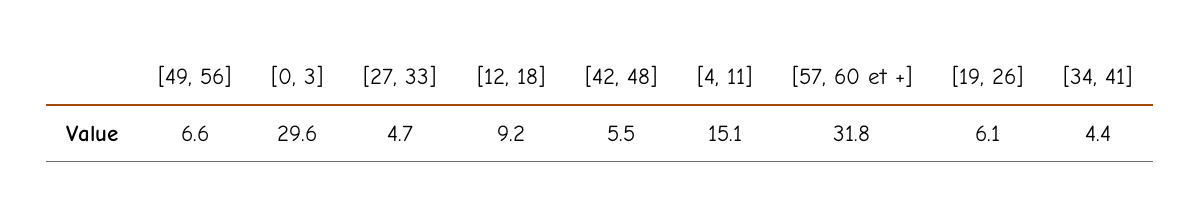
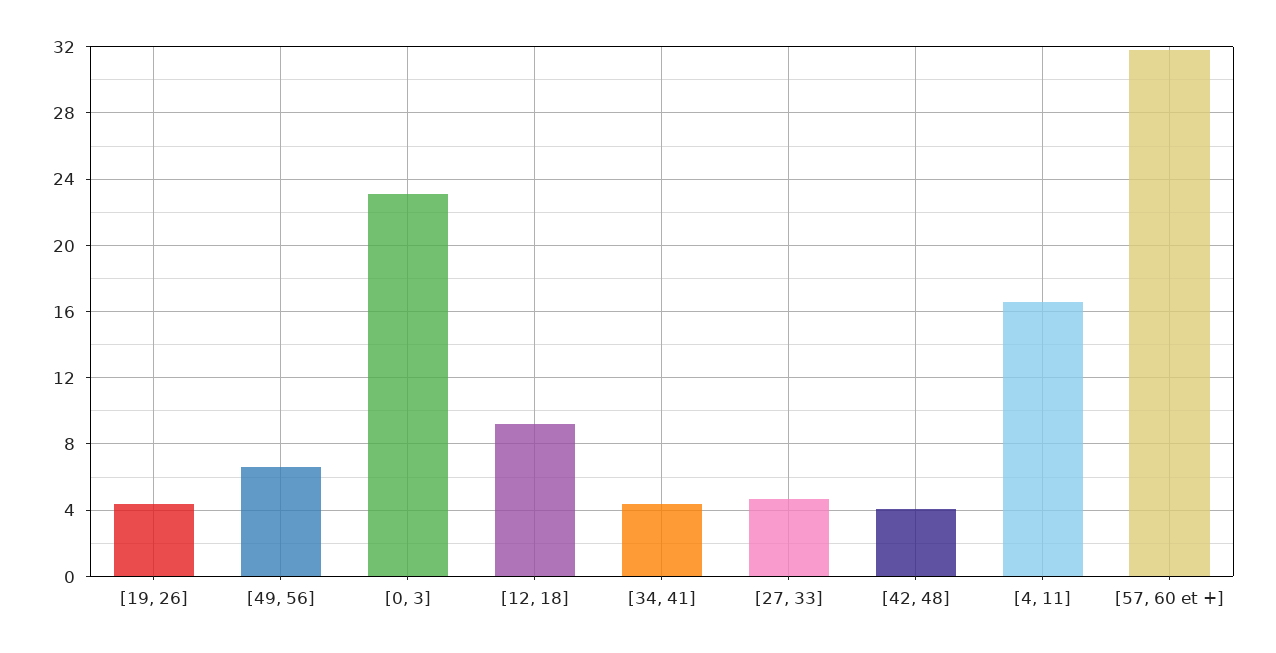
  {
    "[49, 56]": 6.6,
-   "[0, 3]": 29.6,
+   "[0, 3]": 23,
    "[27, 33]": 4.7,
    "[12, 18]": 9.2,
-   "[42, 48]": 5.5,
+   "[42, 48]": 4,
-   "[4, 11]": 15.1,
+   "[4, 11]": 16.5,
    "[57, 60 et +]": 31.8,
-   "[19, 26]": 6.1,
+   "[19, 26]": 4.5,
    "[34, 41]": 4.4
  }

